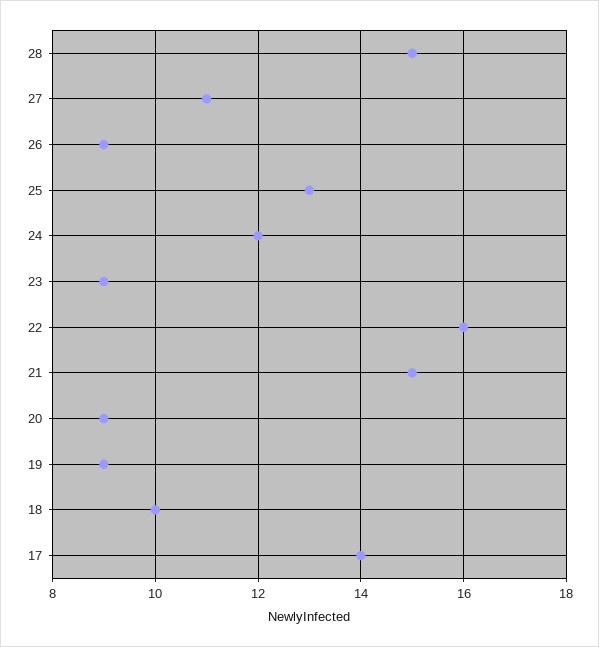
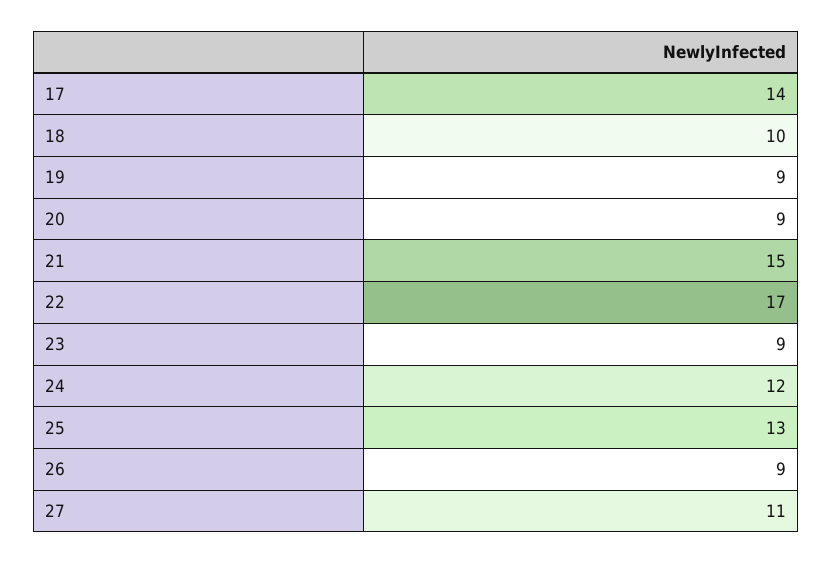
  {
-   "28": 15,
    "27": 11,
    "26": 9,
    "25": 13,
    "24": 12,
    "23": 9,
-   "22": 16,
+   "22": 17,
    "21": 15,
    "20": 9,
    "19": 9,
    "18": 10,
    "17": 14
  }

